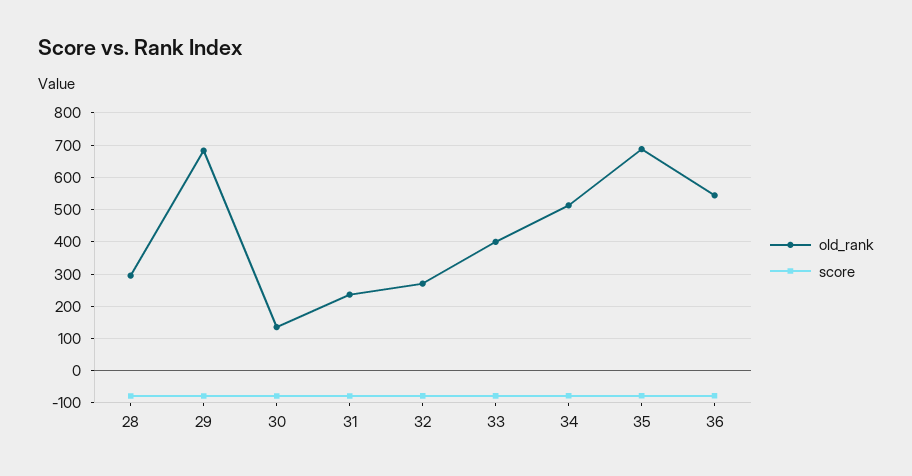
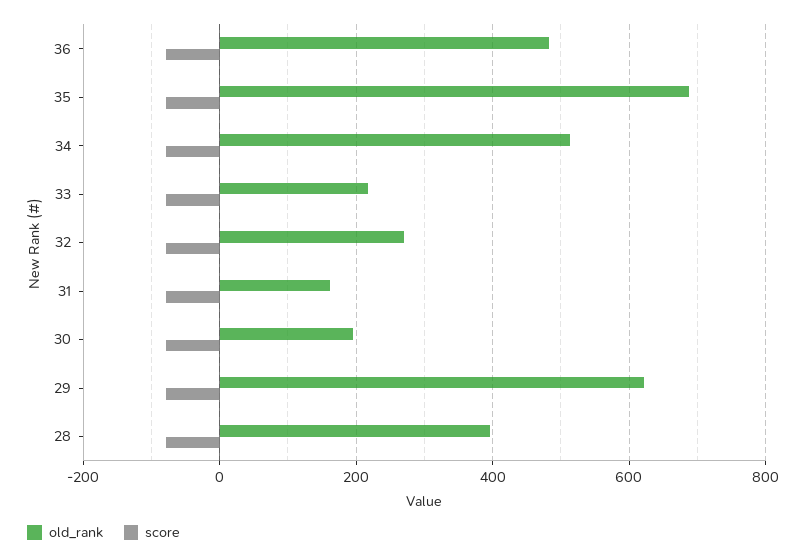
  {
    "old_rank": {
-     "28": 300,
+     "28": 400,
-     "29": 680,
+     "29": 620,
-     "30": 140,
+     "30": 200,
-     "31": 240,
+     "31": 160,
      "32": 280,
-     "33": 400,
+     "33": 220,
      "34": 520,
      "35": 680,
-     "36": 540
+     "36": 480
    },
    "score": {
      "28": -80,
      "29": -80,
      "30": -80,
      "31": -80,
      "32": -80,
      "33": -80,
      "34": -80,
      "35": -80,
      "36": -80
    }
  }

